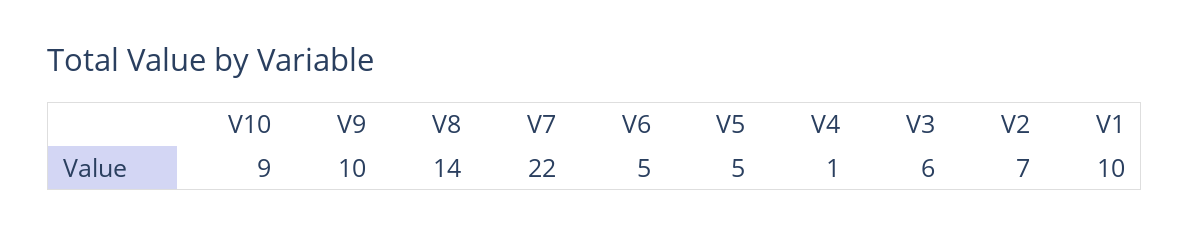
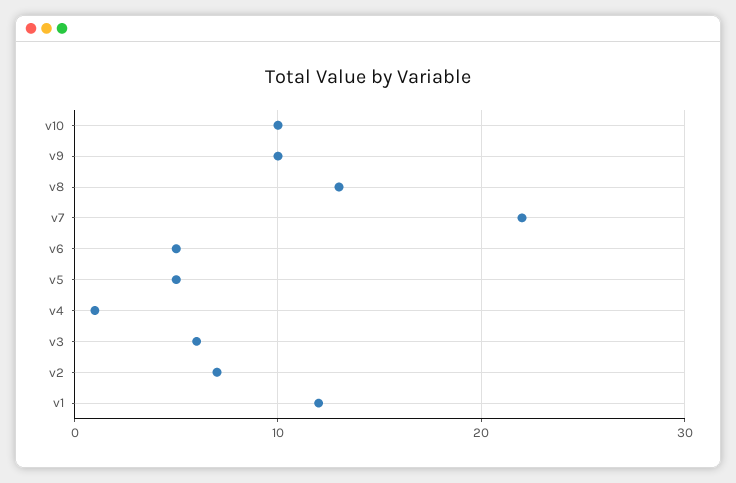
  {
-   "V10": 9,
+   "V10": 10,
    "V9": 10,
-   "V8": 14,
+   "V8": 13,
    "V7": 22,
    "V6": 5,
    "V5": 5,
    "V4": 1,
    "V3": 6,
    "V2": 7,
-   "V1": 10
+   "V1": 12
  }

